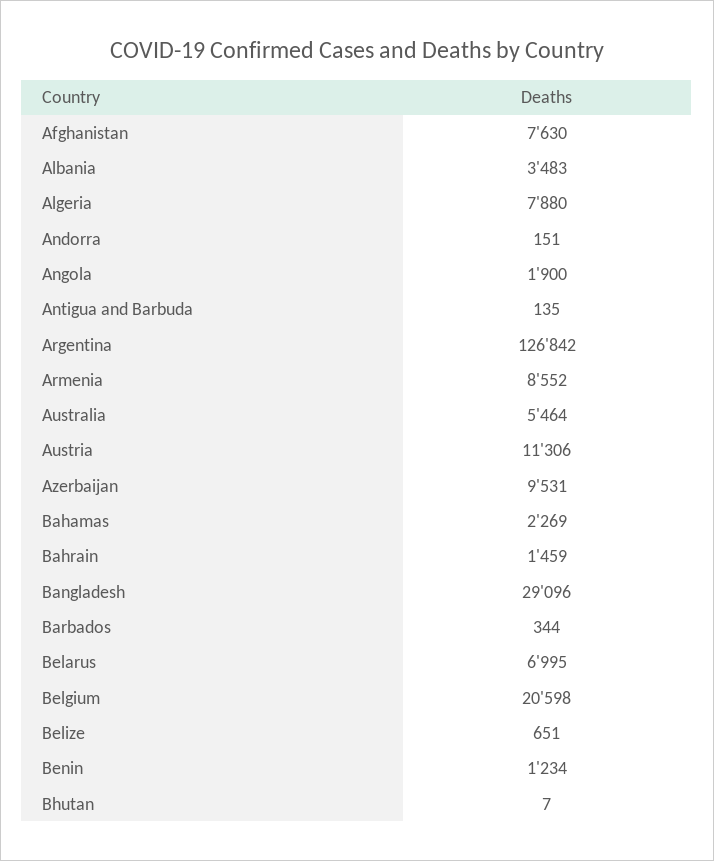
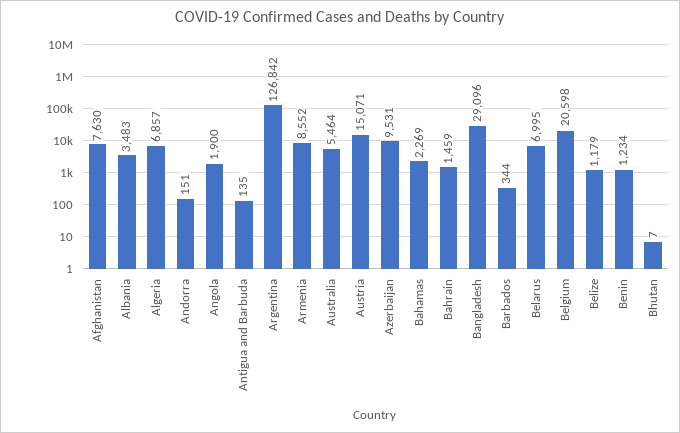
  {
    "Afghanistan": 7630,
    "Albania": 3483,
-   "Algeria": 7880,
+   "Algeria": 6857,
    "Andorra": 151,
    "Angola": 1900,
    "Antigua and Barbuda": 135,
    "Argentina": 126842,
    "Armenia": 8552,
    "Australia": 5464,
-   "Austria": 11306,
+   "Austria": 15071,
    "Azerbaijan": 9531,
    "Bahamas": 2269,
    "Bahrain": 1459,
    "Bangladesh": 29096,
    "Barbados": 344,
    "Belarus": 6995,
    "Belgium": 20598,
-   "Belize": 651,
+   "Belize": 1179,
    "Benin": 1234,
    "Bhutan": 7
  }

